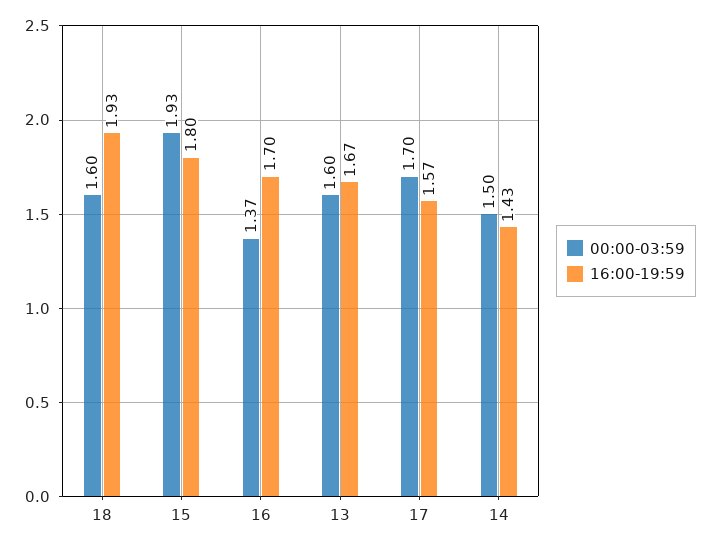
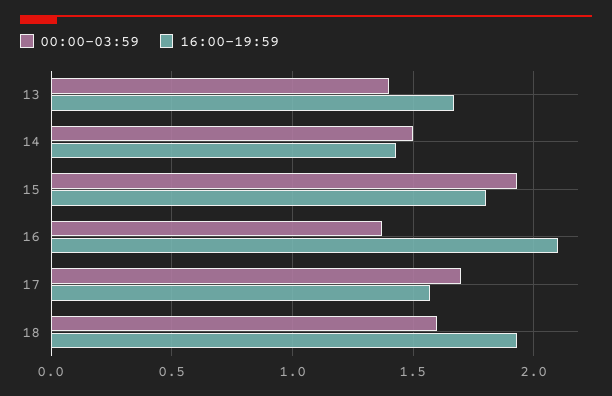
  {
    "00:00-03:59": {
      "18": 1.6,
      "15": 1.93,
      "16": 1.37,
-     "13": 1.6,
+     "13": 1.4,
      "17": 1.7,
      "14": 1.5
    },
    "16:00-19:59": {
      "18": 1.93,
      "15": 1.8,
-     "16": 1.7,
+     "16": 2.1,
      "13": 1.67,
      "17": 1.57,
      "14": 1.43
    }
  }

